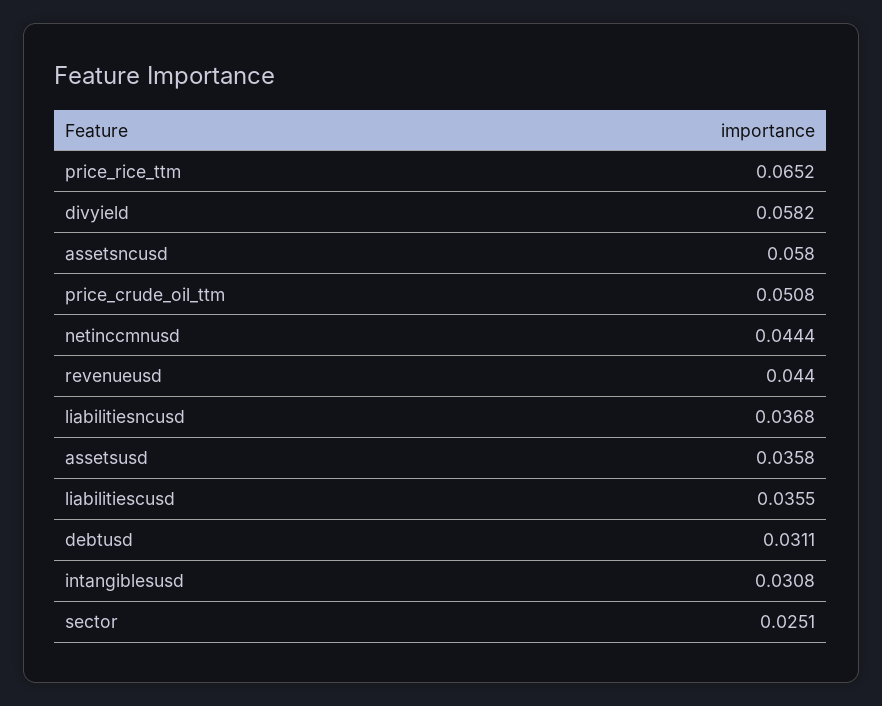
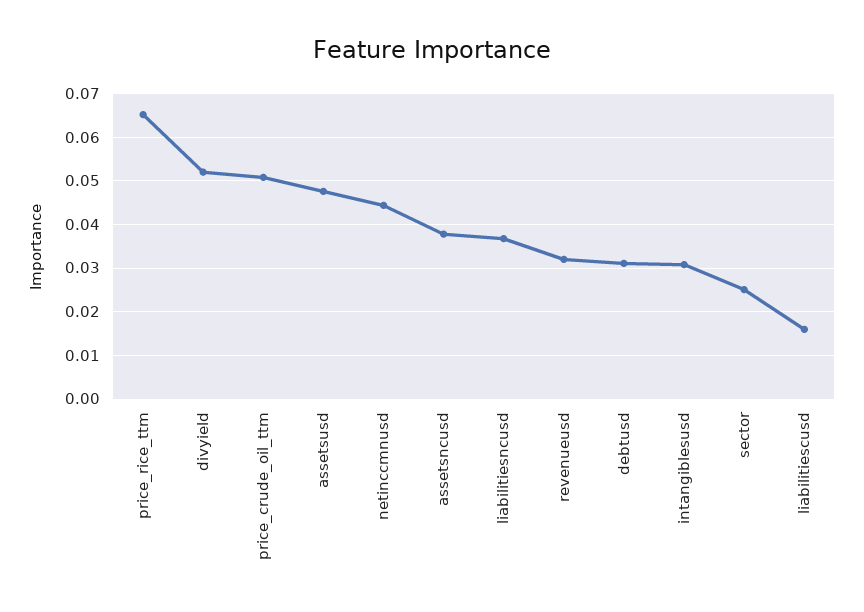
  {
    "price_rice_ttm": 0.0652,
-   "divyield": 0.0582,
+   "divyield": 0.052,
-   "assetsncusd": 0.058,
+   "assetsncusd": 0.038,
    "price_crude_oil_ttm": 0.0508,
    "netinccmnusd": 0.0444,
-   "revenueusd": 0.044,
+   "revenueusd": 0.032,
    "liabilitiesncusd": 0.0368,
-   "assetsusd": 0.0358,
+   "assetsusd": 0.048,
-   "liabilitiescusd": 0.0355,
+   "liabilitiescusd": 0.016,
    "debtusd": 0.0311,
    "intangiblesusd": 0.0308,
    "sector": 0.0251
  }

